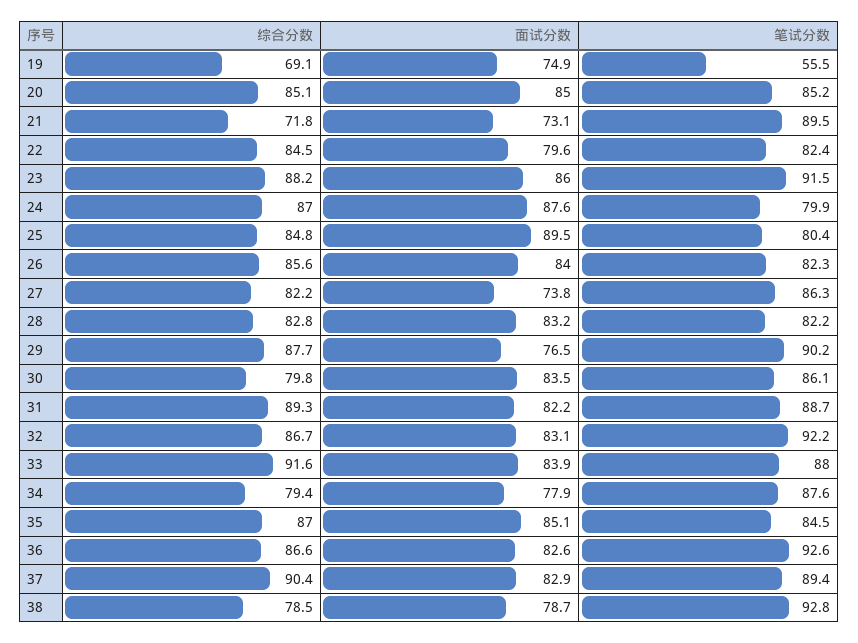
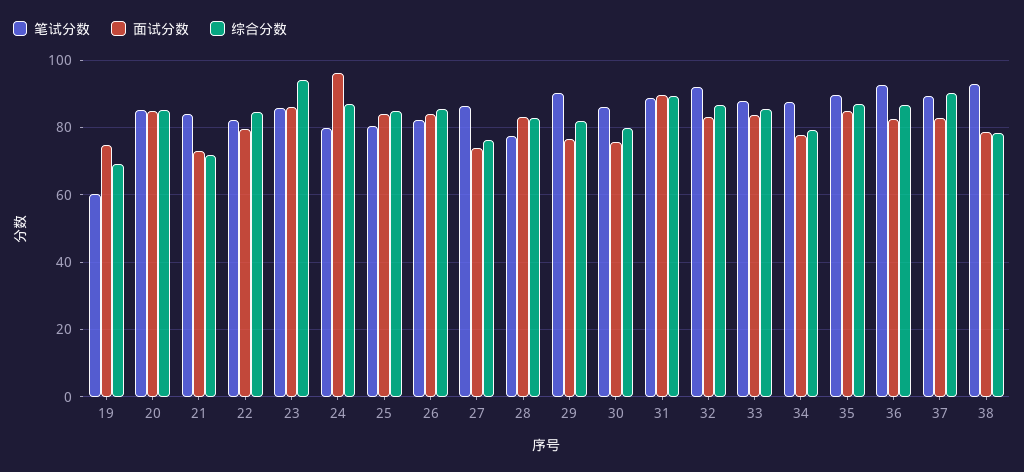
  {
    "综合分数": {
      "19": 69.1,
      "20": 85.1,
      "21": 71.8,
      "22": 84.5,
-     "23": 88.2,
+     "23": 94,
      "24": 87,
      "25": 84.8,
      "26": 85.6,
-     "27": 82.2,
+     "27": 76,
      "28": 82.8,
-     "29": 87.7,
+     "29": 82,
      "30": 79.8,
      "31": 89.3,
      "32": 86.7,
-     "33": 91.6,
+     "33": 86,
      "34": 79.4,
      "35": 87,
      "36": 86.6,
      "37": 90.4,
      "38": 78.5
    },
    "面试分数": {
      "19": 74.9,
      "20": 85,
      "21": 73.1,
      "22": 79.6,
      "23": 86,
-     "24": 87.6,
+     "24": 96,
-     "25": 89.5,
+     "25": 84,
      "26": 84,
      "27": 73.8,
      "28": 83.2,
      "29": 76.5,
-     "30": 83.5,
+     "30": 76,
-     "31": 82.2,
+     "31": 90,
      "32": 83.1,
      "33": 83.9,
      "34": 77.9,
      "35": 85.1,
      "36": 82.6,
      "37": 82.9,
      "38": 78.7
    },
    "笔试分数": {
-     "19": 55.5,
+     "19": 60,
      "20": 85.2,
-     "21": 89.5,
+     "21": 84,
      "22": 82.4,
-     "23": 91.5,
+     "23": 86,
      "24": 79.9,
      "25": 80.4,
      "26": 82.3,
      "27": 86.3,
-     "28": 82.2,
+     "28": 78,
      "29": 90.2,
      "30": 86.1,
      "31": 88.7,
      "32": 92.2,
      "33": 88,
      "34": 87.6,
-     "35": 84.5,
+     "35": 90,
      "36": 92.6,
      "37": 89.4,
      "38": 92.8
    }
  }

